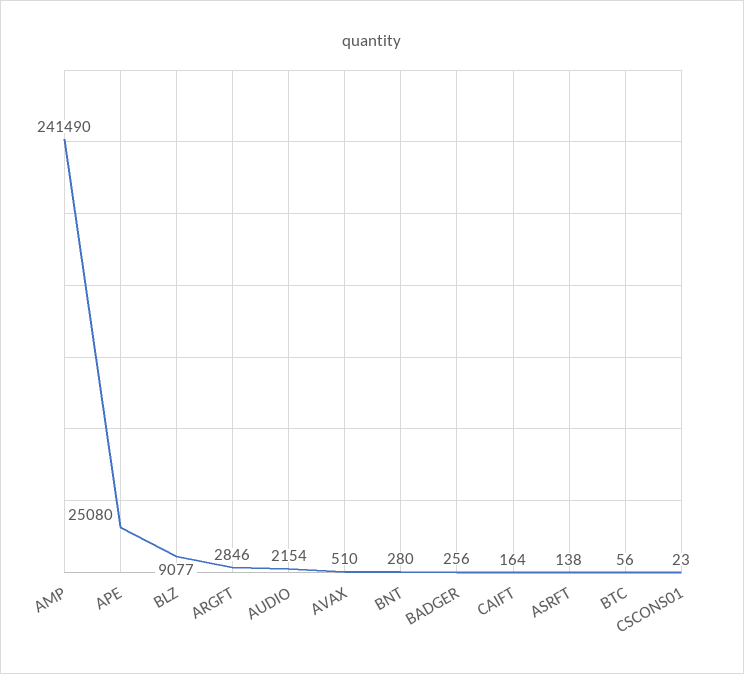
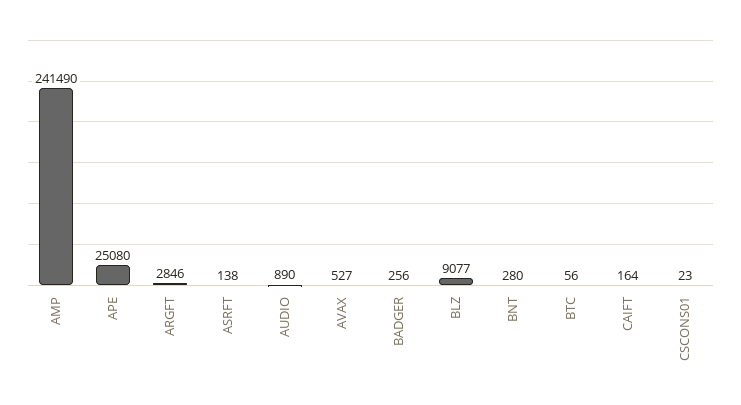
  {
    "AMP": 241490,
    "APE": 25080,
    "BLZ": 9077,
    "ARGFT": 2846,
-   "AUDIO": 2154,
+   "AUDIO": 890,
-   "AVAX": 510,
+   "AVAX": 527,
    "BNT": 280,
    "BADGER": 256,
    "CAIFT": 164,
    "ASRFT": 138,
    "BTC": 56,
    "CSCONS01": 23
  }

